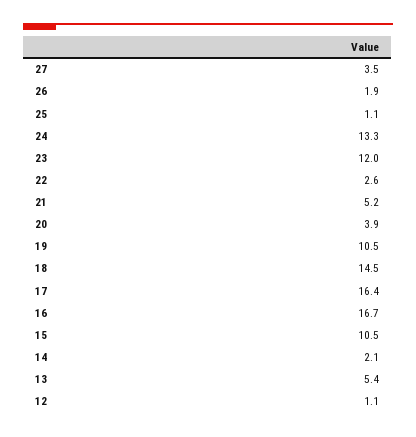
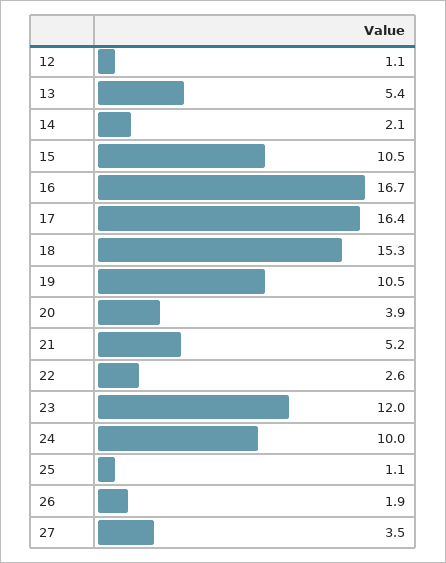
  {
    "27": 3.5,
    "26": 1.9,
    "25": 1.1,
-   "24": 13.3,
+   "24": 10,
    "23": 12,
    "22": 2.6,
    "21": 5.2,
    "20": 3.9,
    "19": 10.5,
-   "18": 14.5,
+   "18": 15.3,
    "17": 16.4,
    "16": 16.7,
    "15": 10.5,
    "14": 2.1,
    "13": 5.4,
    "12": 1.1
  }

